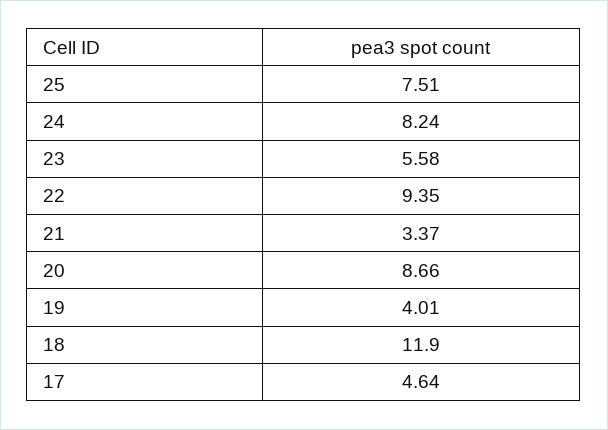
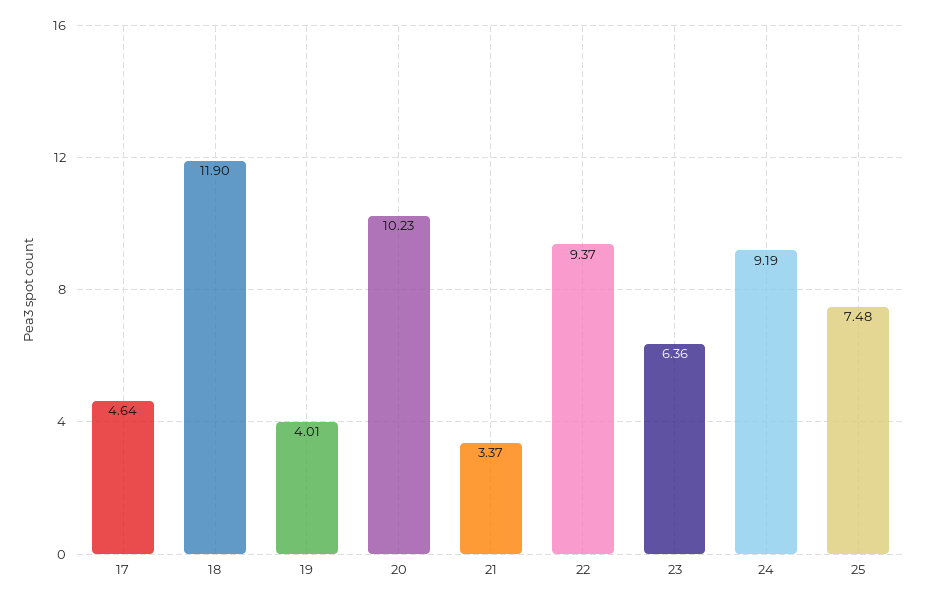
  {
-   "25": 7.51,
+   "25": 7.48,
-   "24": 8.24,
+   "24": 9.19,
-   "23": 5.58,
+   "23": 6.36,
-   "22": 9.35,
+   "22": 9.37,
    "21": 3.37,
-   "20": 8.66,
+   "20": 10.23,
    "19": 4.01,
    "18": 11.9,
    "17": 4.64
  }

